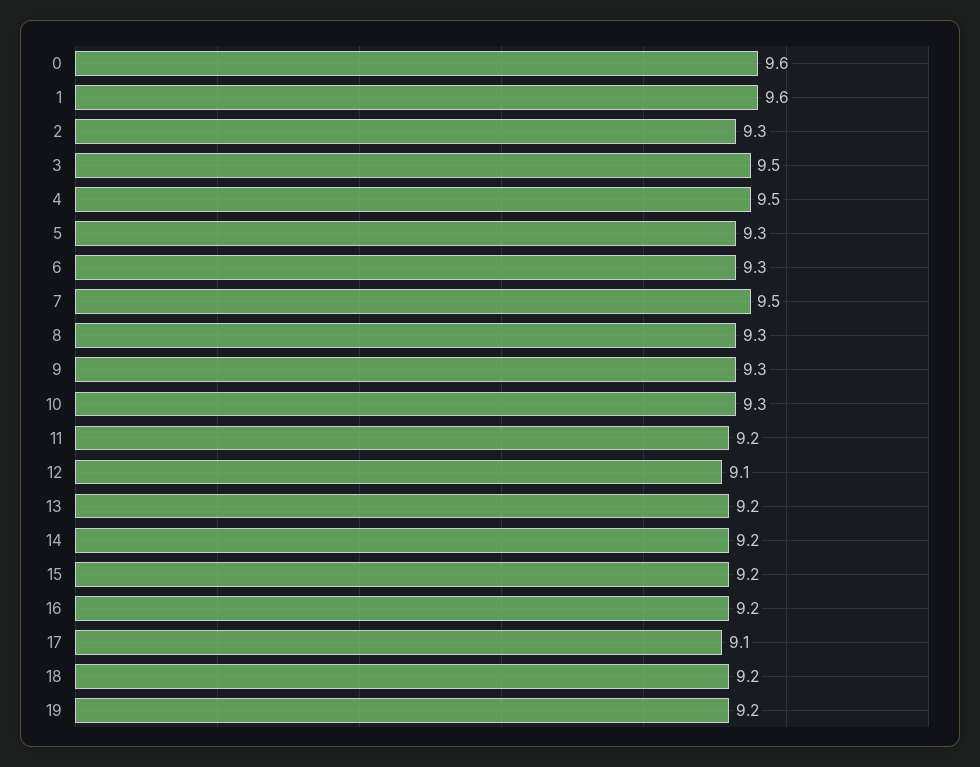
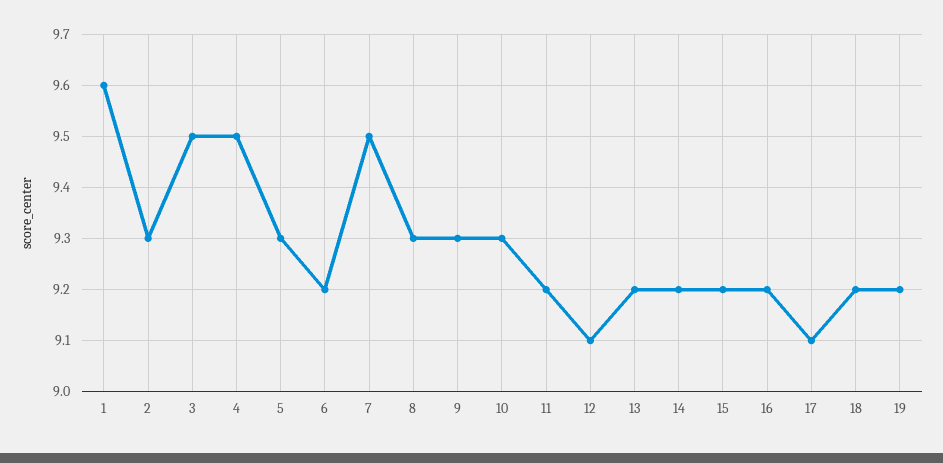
  {
-   "0": 9.6,
    "1": 9.6,
    "2": 9.3,
    "3": 9.5,
    "4": 9.5,
    "5": 9.3,
-   "6": 9.3,
+   "6": 9.2,
    "7": 9.5,
    "8": 9.3,
    "9": 9.3,
    "10": 9.3,
    "11": 9.2,
    "12": 9.1,
    "13": 9.2,
    "14": 9.2,
    "15": 9.2,
    "16": 9.2,
    "17": 9.1,
    "18": 9.2,
    "19": 9.2
  }

